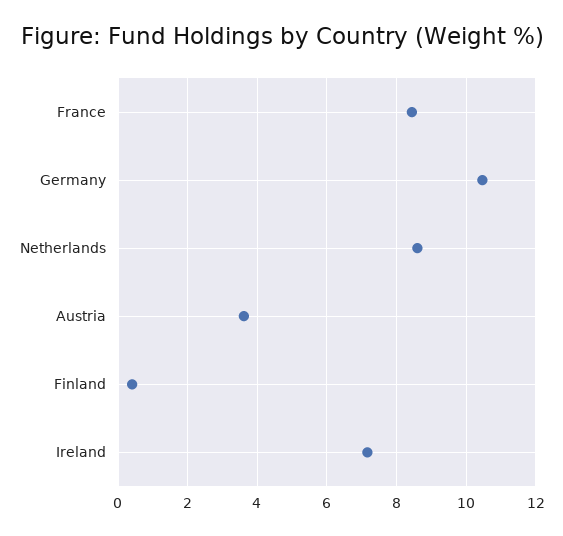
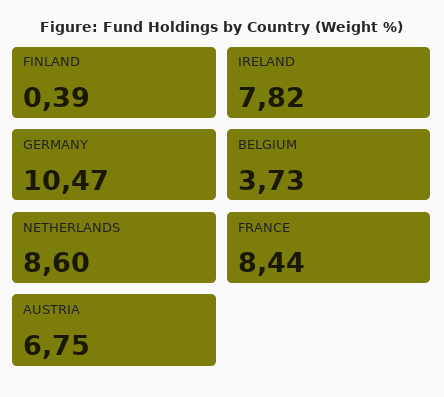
  {
    "France": 8.44,
    "Germany": 10.47,
    "Netherlands": 8.6,
-   "Austria": 3.6,
+   "Austria": 6.75,
    "Finland": 0.39,
-   "Ireland": 7.2
+   "Ireland": 7.82,
+   "BELGIUM": 3.73
  }

